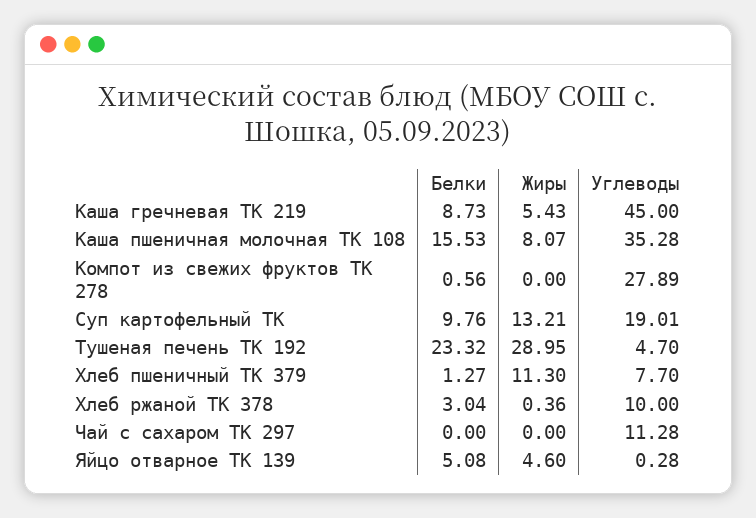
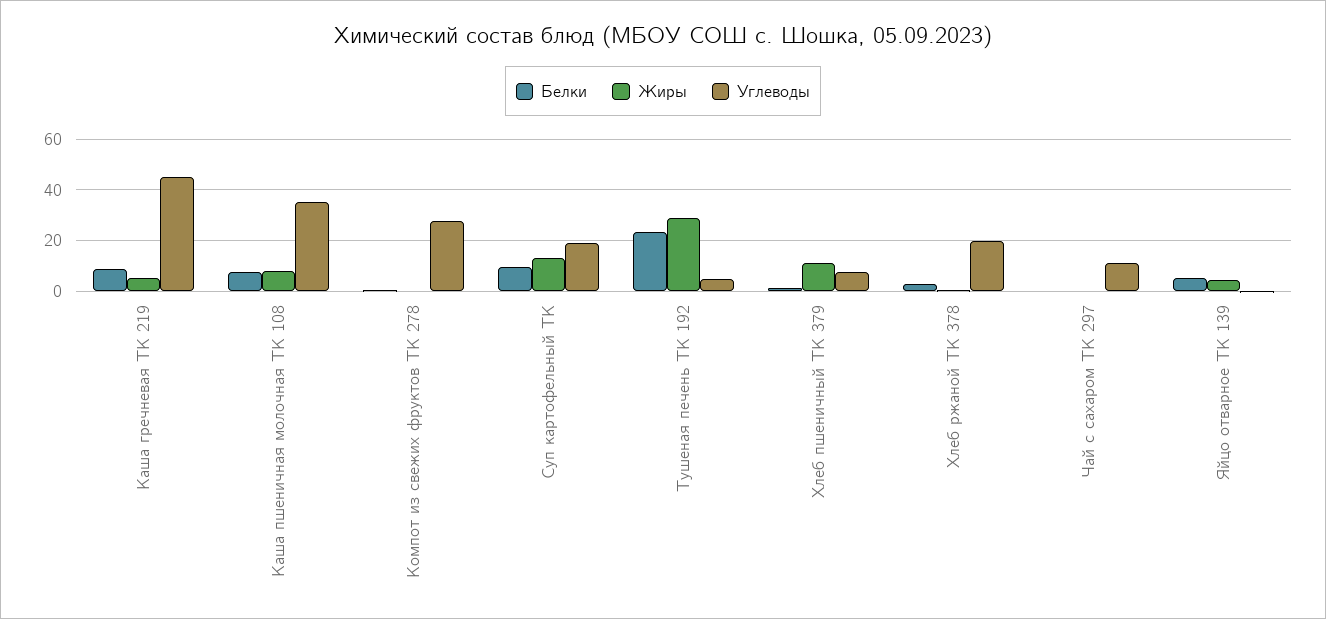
  {
    "Белки": {
      "Каша гречневая ТК 219": 8.73,
-     "Каша пшеничная молочная ТК 108": 15.53,
+     "Каша пшеничная молочная ТК 108": 7.5,
      "Компот из свежих фруктов ТК 278": 0.56,
      "Суп картофельный ТК": 9.76,
      "Тушеная печень ТК 192": 23.32,
      "Хлеб пшеничный ТК 379": 1.27,
      "Хлеб ржаной ТК 378": 3.04,
      "Чай с сахаром ТК 297": 0,
      "Яйцо отварное ТК 139": 5.08
    },
    "Жиры": {
      "Каша гречневая ТК 219": 5.43,
      "Каша пшеничная молочная ТК 108": 8.07,
      "Компот из свежих фруктов ТК 278": 0,
      "Суп картофельный ТК": 13.21,
      "Тушеная печень ТК 192": 28.95,
      "Хлеб пшеничный ТК 379": 11.3,
      "Хлеб ржаной ТК 378": 0.36,
      "Чай с сахаром ТК 297": 0,
      "Яйцо отварное ТК 139": 4.6
    },
    "Углеводы": {
      "Каша гречневая ТК 219": 45,
      "Каша пшеничная молочная ТК 108": 35.28,
      "Компот из свежих фруктов ТК 278": 27.89,
      "Суп картофельный ТК": 19.01,
      "Тушеная печень ТК 192": 4.7,
      "Хлеб пшеничный ТК 379": 7.7,
-     "Хлеб ржаной ТК 378": 10,
+     "Хлеб ржаной ТК 378": 20,
      "Чай с сахаром ТК 297": 11.28,
      "Яйцо отварное ТК 139": 0.28
    }
  }

